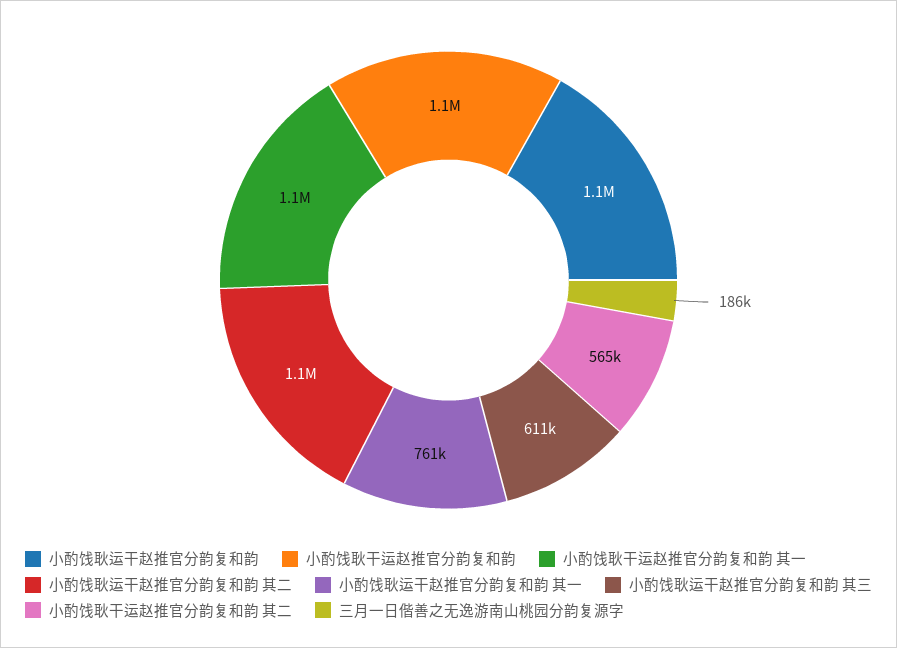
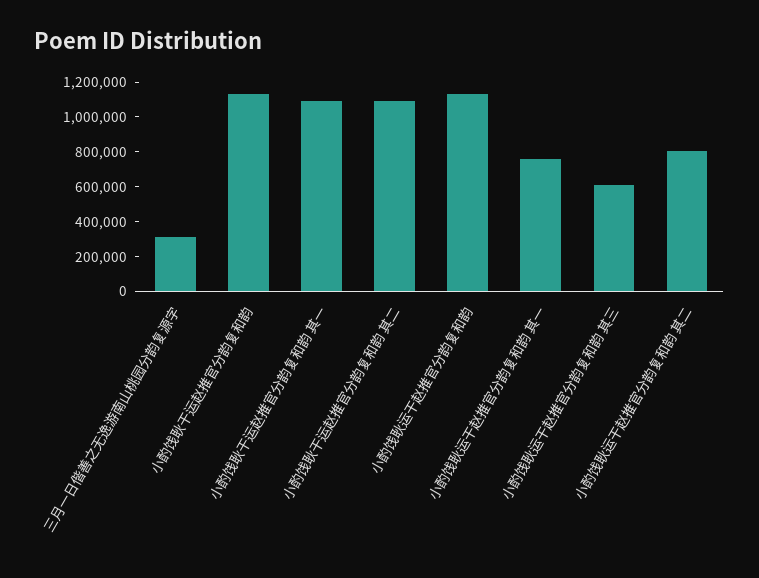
  {
    "小酌饯耿运干赵推官分韵复和韵": 1100000,
    "小酌饯耿干运赵推官分韵复和韵": 1100000,
    "小酌饯耿干运赵推官分韵复和韵 其一": 1100000,
-   "小酌饯耿运干赵推官分韵复和韵 其二": 1100000,
+   "小酌饯耿运干赵推官分韵复和韵 其二": 800000,
    "小酌饯耿运干赵推官分韵复和韵 其一": 761000,
    "小酌饯耿运干赵推官分韵复和韵 其三": 611000,
-   "小酌饯耿干运赵推官分韵复和韵 其二": 565000,
+   "小酌饯耿干运赵推官分韵复和韵 其二": 1100000,
-   "三月一日偕善之无逸游南山桃园分韵复源字": 186000
+   "三月一日偕善之无逸游南山桃园分韵复源字": 300000
  }

